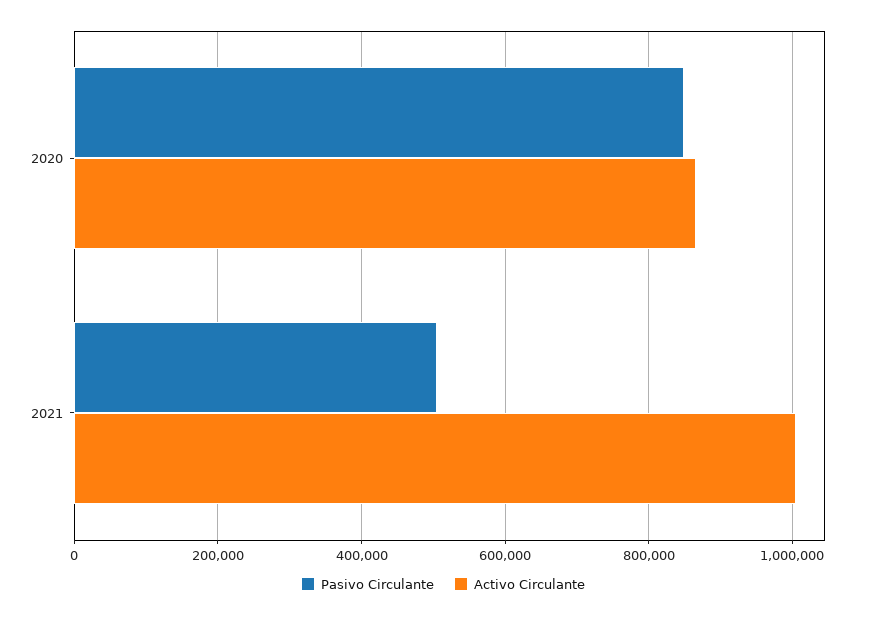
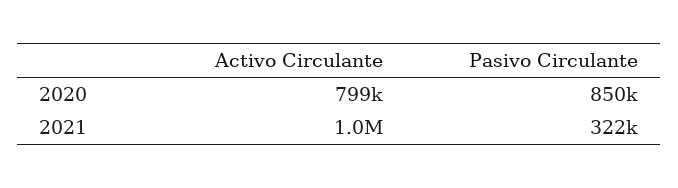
  {
    "Pasivo Circulante": {
      "2020": 850000,
-     "2021": 500000
+     "2021": 322000
    },
    "Activo Circulante": {
-     "2020": 860000,
+     "2020": 799000,
      "2021": 1000000
    }
  }

